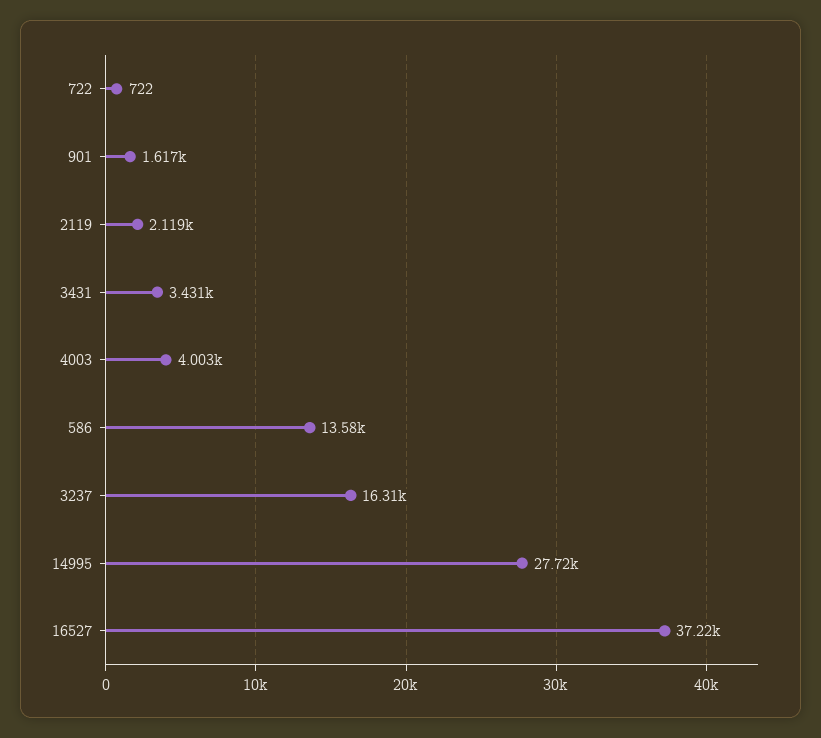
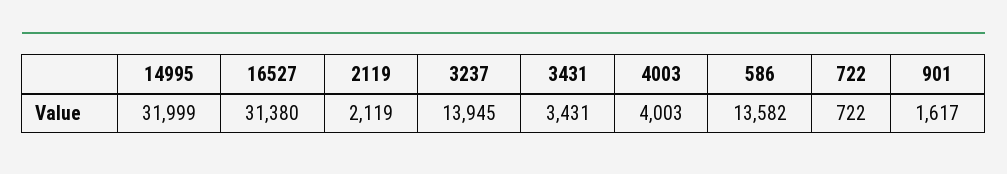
  {
    "722": 722,
    "901": 1617,
    "2119": 2119,
    "3431": 3431,
    "4003": 4003,
    "586": 13582,
-   "3237": 16310,
+   "3237": 13945,
-   "14995": 27720,
+   "14995": 31999,
-   "16527": 37220
+   "16527": 31380
  }

